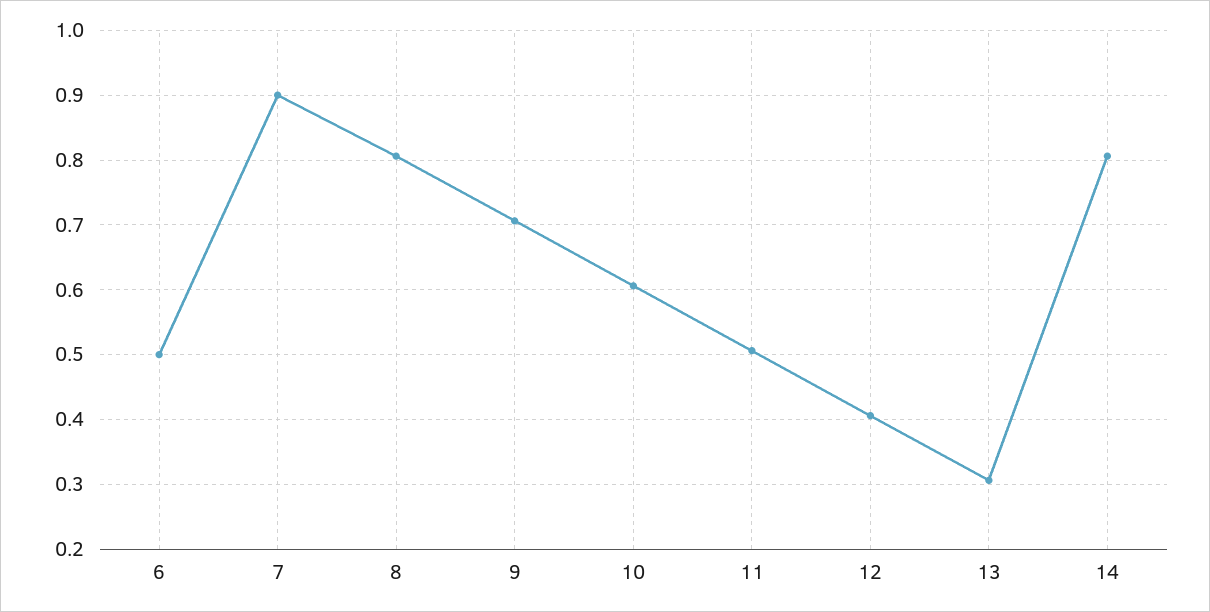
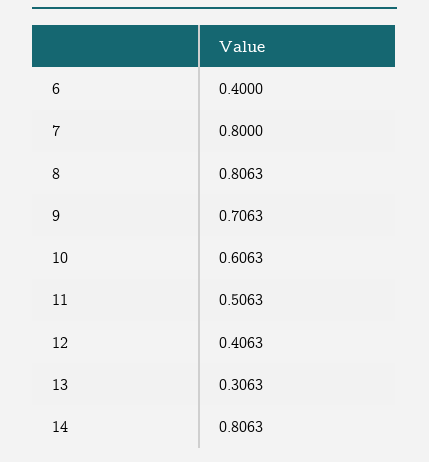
  {
-   "6": 0.5,
+   "6": 0.4,
-   "7": 0.9,
+   "7": 0.8,
    "8": 0.8063,
    "9": 0.7063,
    "10": 0.6063,
    "11": 0.5063,
    "12": 0.4063,
    "13": 0.3063,
    "14": 0.8063
  }

